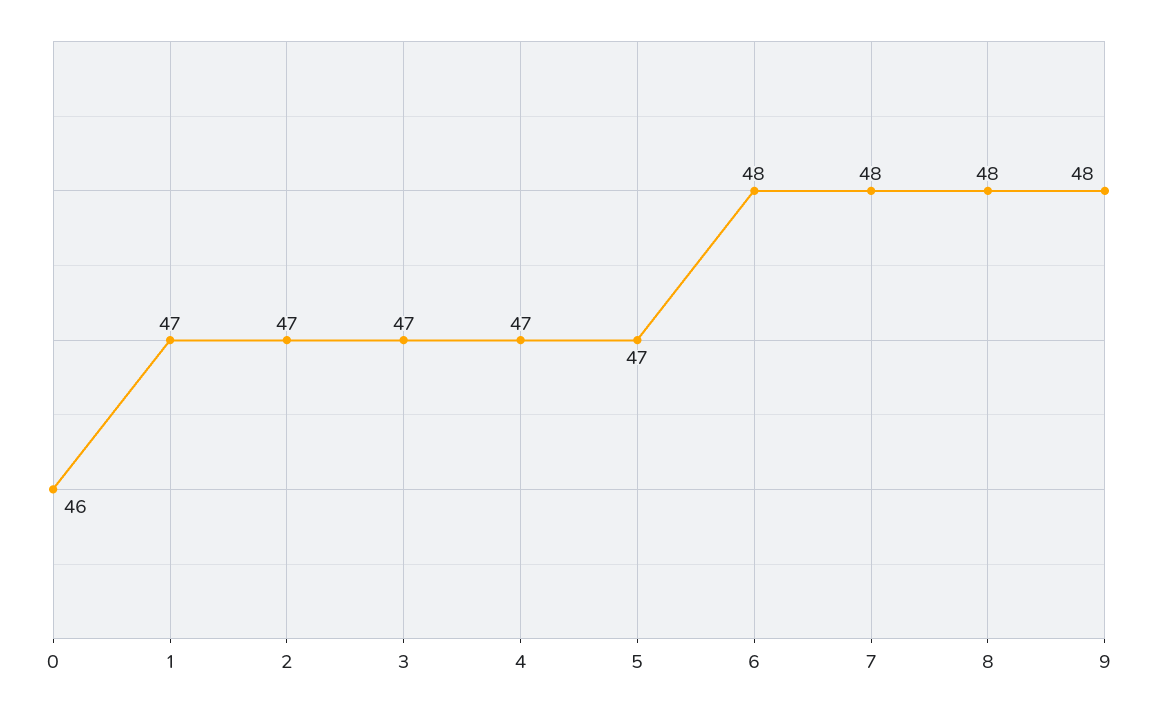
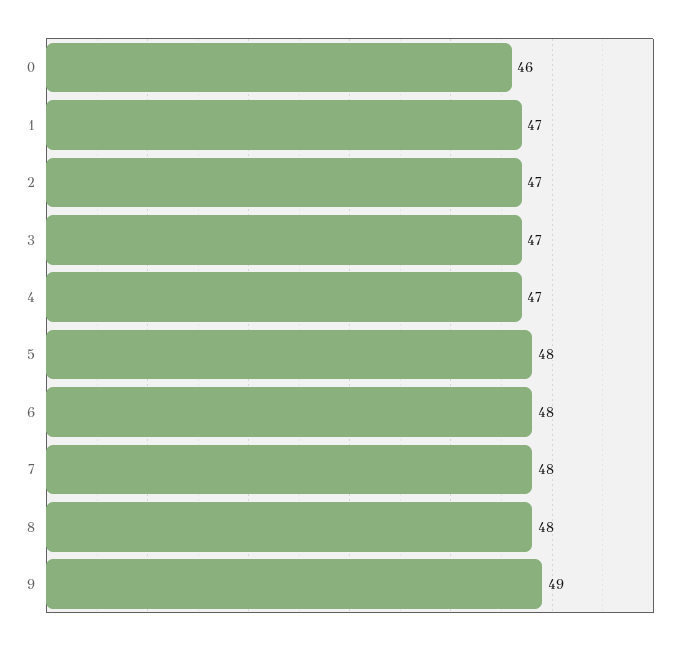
  {
    "0": 46,
    "1": 47,
    "2": 47,
    "3": 47,
    "4": 47,
-   "5": 47,
+   "5": 48,
    "6": 48,
    "7": 48,
    "8": 48,
-   "9": 48
+   "9": 49
  }

